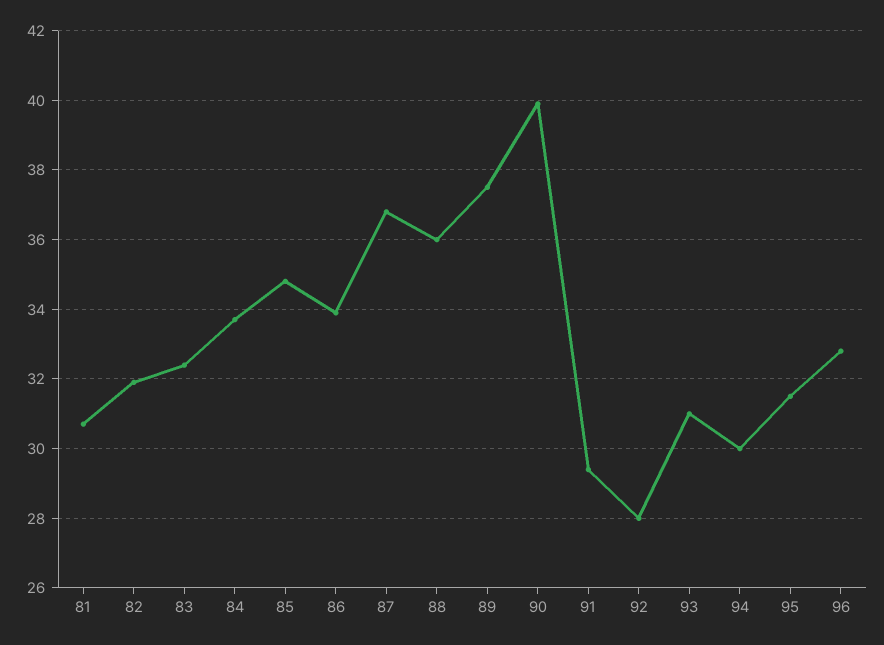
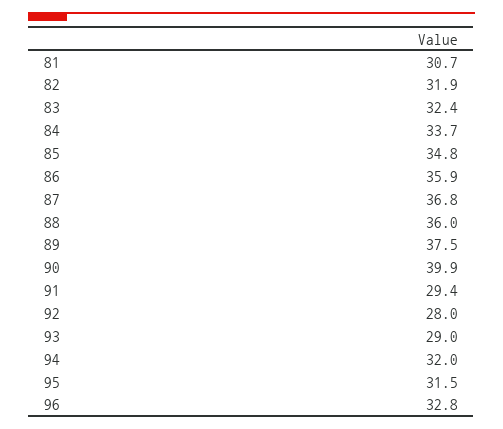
  {
    "81": 30.7,
    "82": 31.9,
    "83": 32.4,
    "84": 33.7,
    "85": 34.8,
-   "86": 34,
+   "86": 35.9,
    "87": 36.8,
    "88": 36,
    "89": 37.5,
    "90": 39.9,
    "91": 29.4,
    "92": 28,
-   "93": 31,
+   "93": 29,
-   "94": 30,
+   "94": 32,
    "95": 31.5,
    "96": 32.8
  }

